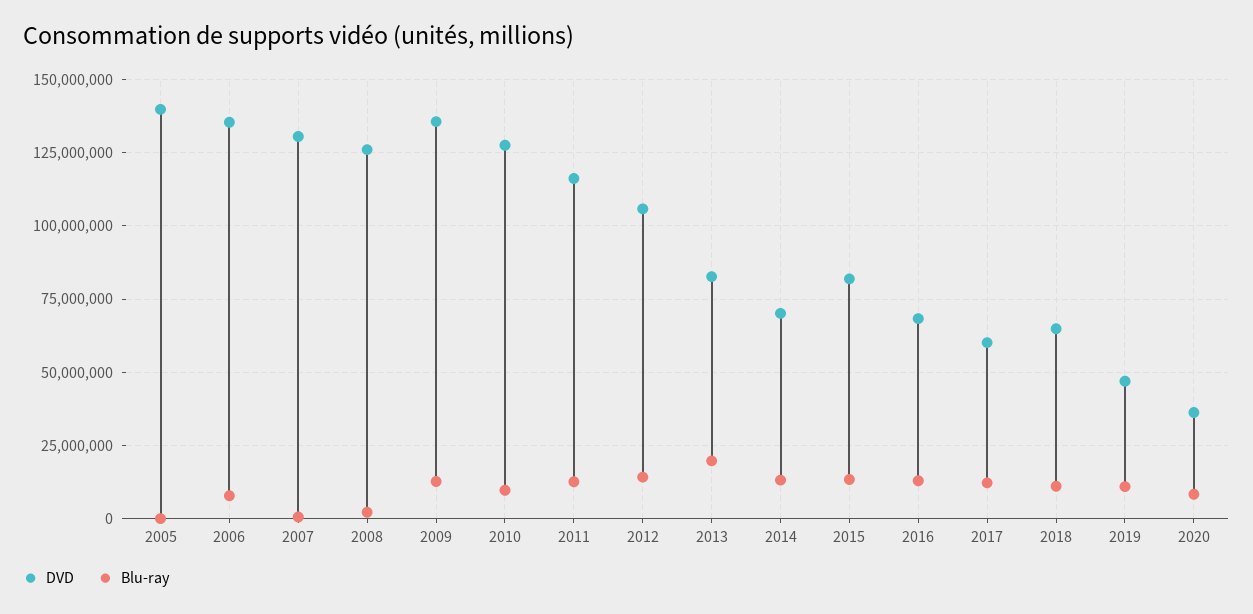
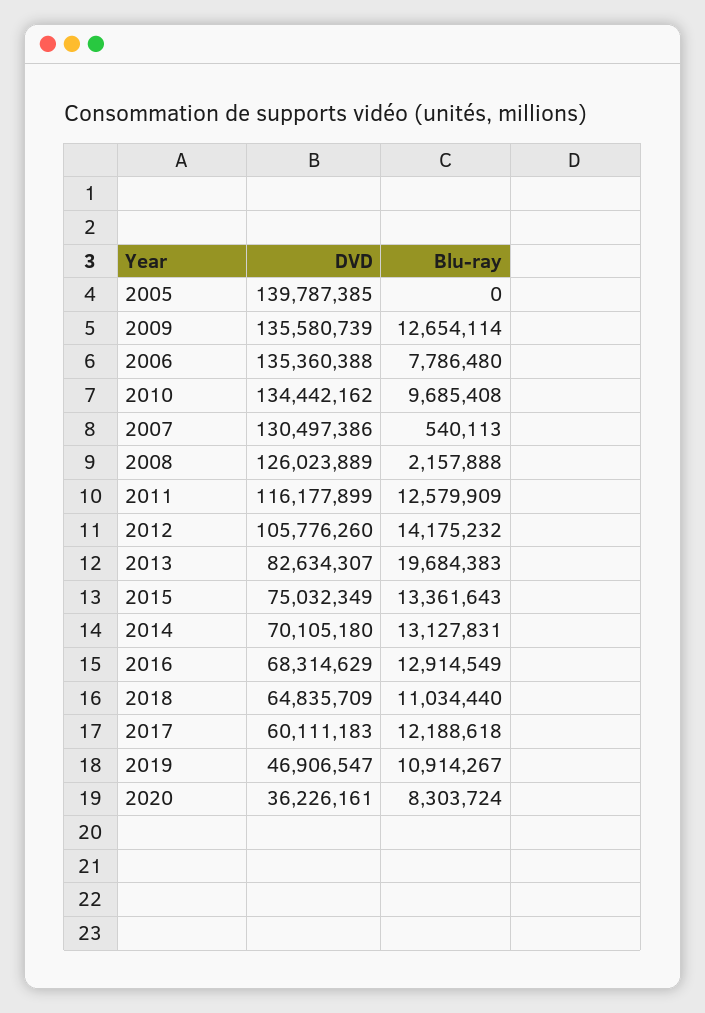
  {
    "DVD": {
      "2005": 139787385,
      "2006": 135360388,
      "2007": 130497386,
      "2008": 126023889,
      "2009": 135580739,
-     "2010": 127500000,
+     "2010": 134442162,
      "2011": 116177899,
      "2012": 105776260,
      "2013": 82634307,
      "2014": 70105180,
-     "2015": 82500000,
+     "2015": 75032349,
      "2016": 68314629,
      "2017": 60111183,
      "2018": 64835709,
      "2019": 46906547,
      "2020": 36226161
    },
    "Blu-ray": {
      "2005": 0,
      "2006": 7786480,
      "2007": 540113,
      "2008": 2157888,
      "2009": 12654114,
      "2010": 9685408,
      "2011": 12579909,
      "2012": 14175232,
      "2013": 19684383,
      "2014": 13127831,
      "2015": 13361643,
      "2016": 12914549,
      "2017": 12188618,
      "2018": 11034440,
      "2019": 10914267,
      "2020": 8303724
    }
  }

